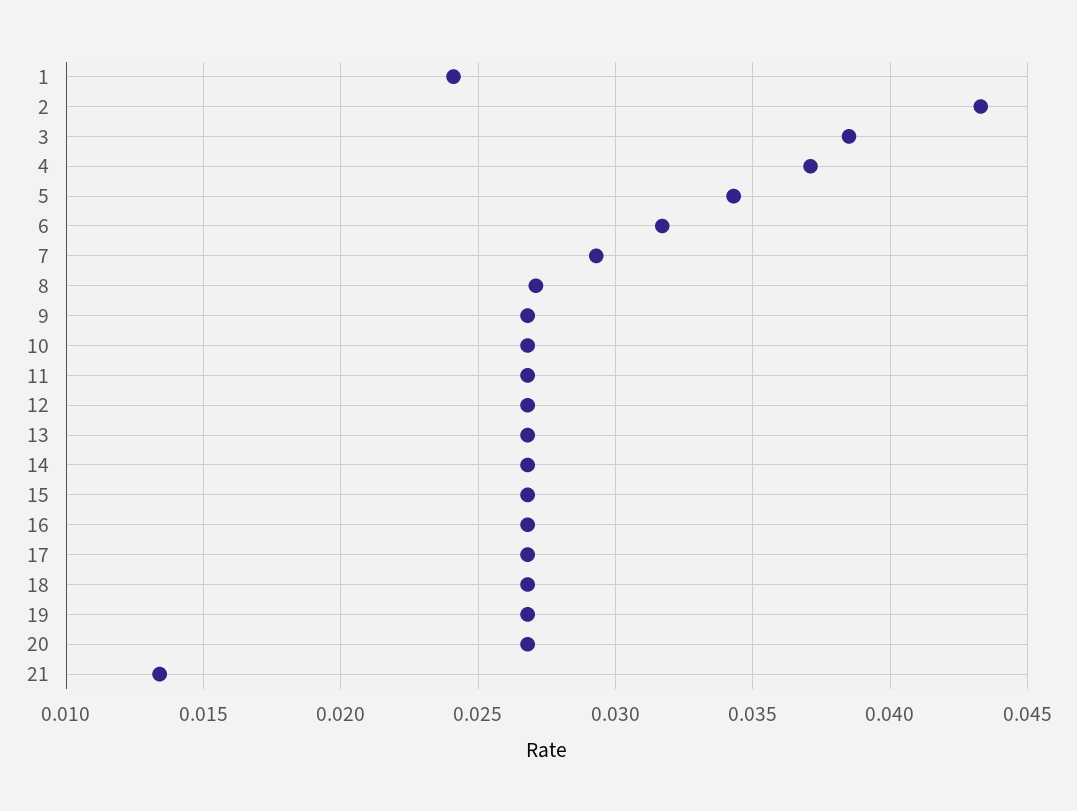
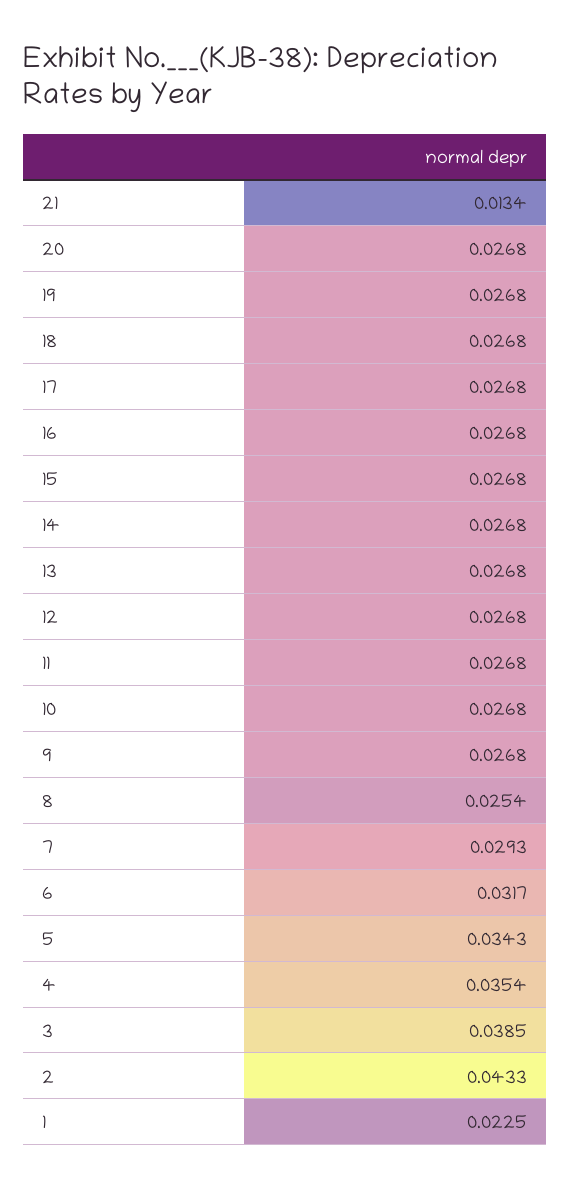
  {
-   "1": 0.024,
+   "1": 0.0225,
    "2": 0.0433,
    "3": 0.0385,
-   "4": 0.037,
+   "4": 0.0354,
    "5": 0.0343,
    "6": 0.0317,
    "7": 0.0293,
-   "8": 0.027,
+   "8": 0.0254,
    "9": 0.0268,
    "10": 0.0268,
    "11": 0.0268,
    "12": 0.0268,
    "13": 0.0268,
    "14": 0.0268,
    "15": 0.0268,
    "16": 0.0268,
    "17": 0.0268,
    "18": 0.0268,
    "19": 0.0268,
    "20": 0.0268,
    "21": 0.0134
  }

